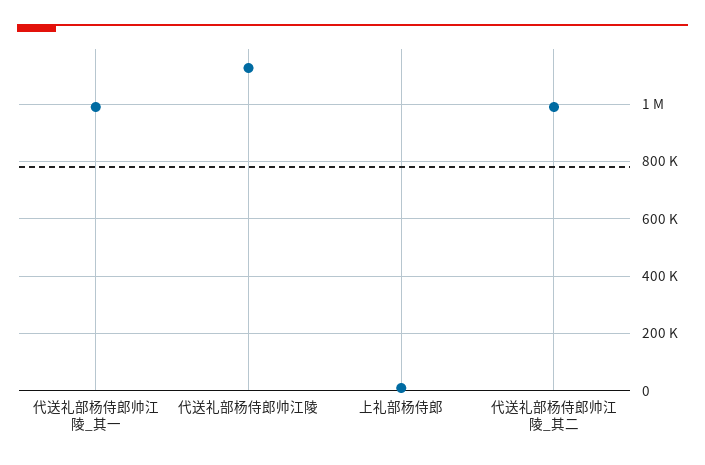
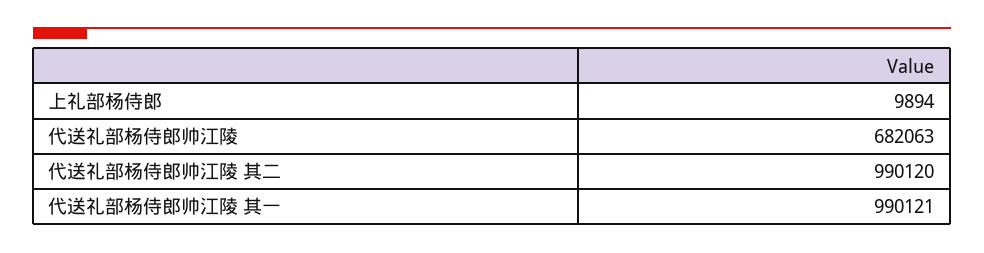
  {
    "代送礼部杨侍郎帅江陵_其一": 990121,
-   "代送礼部杨侍郎帅江陵": 1125000,
+   "代送礼部杨侍郎帅江陵": 682063,
    "上礼部杨侍郎": 9894,
    "代送礼部杨侍郎帅江陵_其二": 990120
  }

